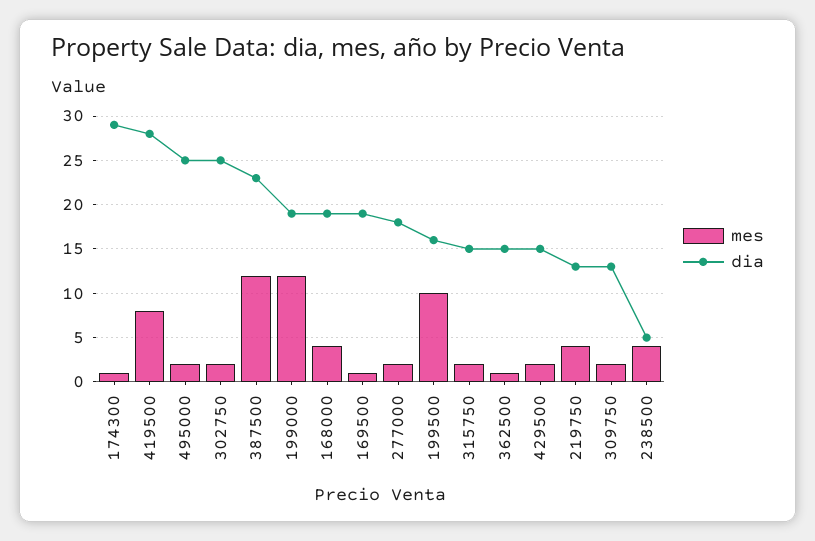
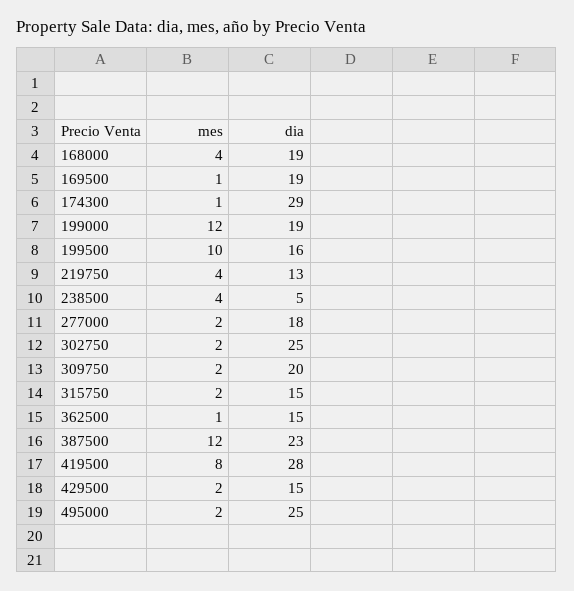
  {
    "mes": {
      "174300": 1,
      "419500": 8,
      "495000": 2,
      "302750": 2,
      "387500": 12,
      "199000": 12,
      "168000": 4,
      "169500": 1,
      "277000": 2,
      "199500": 10,
      "315750": 2,
      "362500": 1,
      "429500": 2,
      "219750": 4,
      "309750": 2,
      "238500": 4
    },
    "dia": {
      "174300": 29,
      "419500": 28,
      "495000": 25,
      "302750": 25,
      "387500": 23,
      "199000": 19,
      "168000": 19,
      "169500": 19,
      "277000": 18,
      "199500": 16,
      "315750": 15,
      "362500": 15,
      "429500": 15,
      "219750": 13,
-     "309750": 13,
+     "309750": 20,
      "238500": 5
    }
  }

